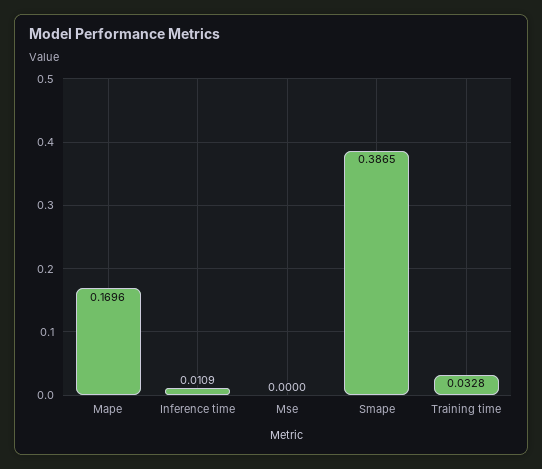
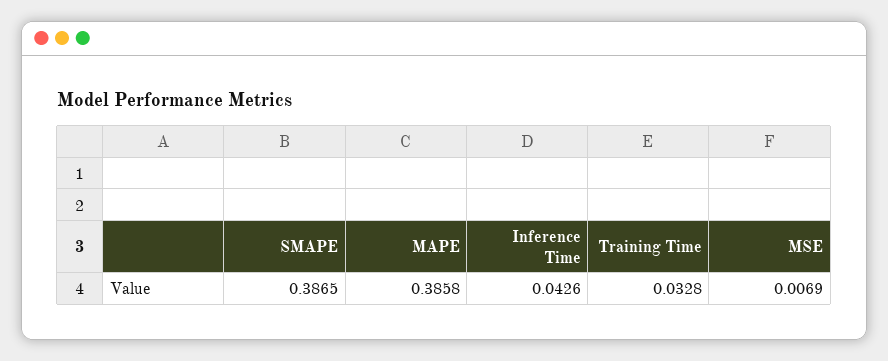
  {
-   "Mape": 0.1696,
+   "Mape": 0.3858,
-   "Inference time": 0.0109,
+   "Inference time": 0.0426,
-   "Mse": 0,
+   "Mse": 0.0069,
    "Smape": 0.3865,
    "Training time": 0.0328
  }

